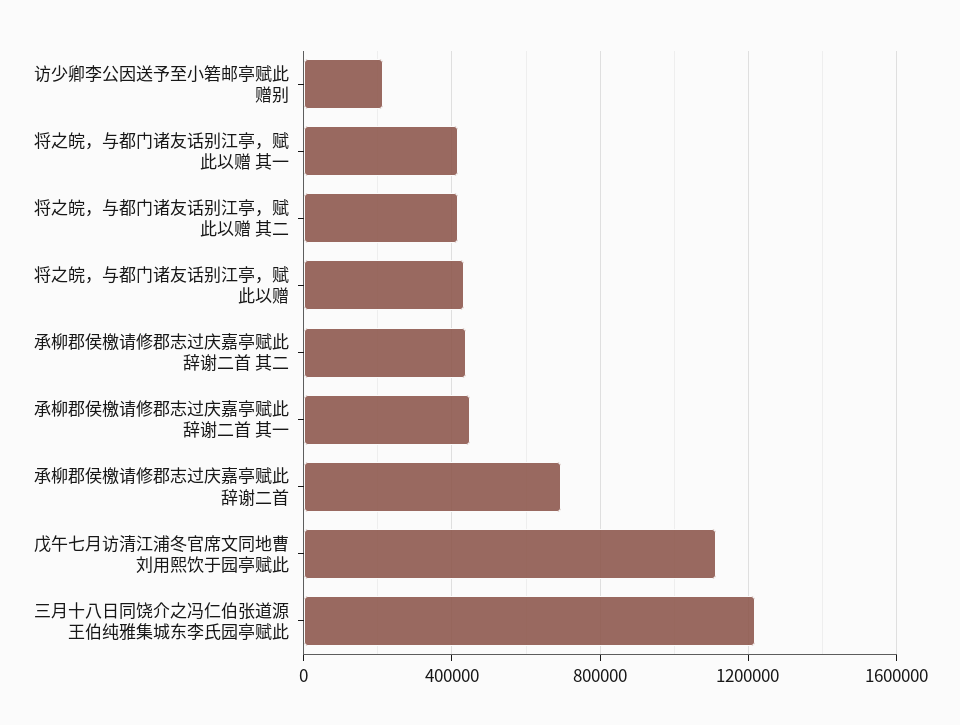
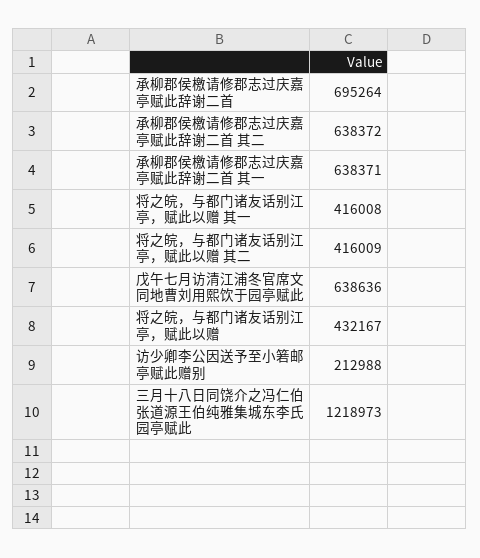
  {
    "访少卿李公因送予至小箬邮亭赋此赠别": 212988,
    "将之皖，与都门诸友话别江亭，赋此以赠 其一": 416008,
    "将之皖，与都门诸友话别江亭，赋此以赠 其二": 416009,
    "将之皖，与都门诸友话别江亭，赋此以赠": 432167,
-   "承柳郡侯檄请修郡志过庆嘉亭赋此辞谢二首 其二": 450000,
+   "承柳郡侯檄请修郡志过庆嘉亭赋此辞谢二首 其二": 638372,
-   "承柳郡侯檄请修郡志过庆嘉亭赋此辞谢二首 其一": 450000,
+   "承柳郡侯檄请修郡志过庆嘉亭赋此辞谢二首 其一": 638371,
    "承柳郡侯檄请修郡志过庆嘉亭赋此辞谢二首": 695264,
-   "戊午七月访清江浦冬官席文同地曹刘用熙饮于园亭赋此": 1100000,
+   "戊午七月访清江浦冬官席文同地曹刘用熙饮于园亭赋此": 638636,
    "三月十八日同饶介之冯仁伯张道源王伯纯雅集城东李氏园亭赋此": 1218973
  }

